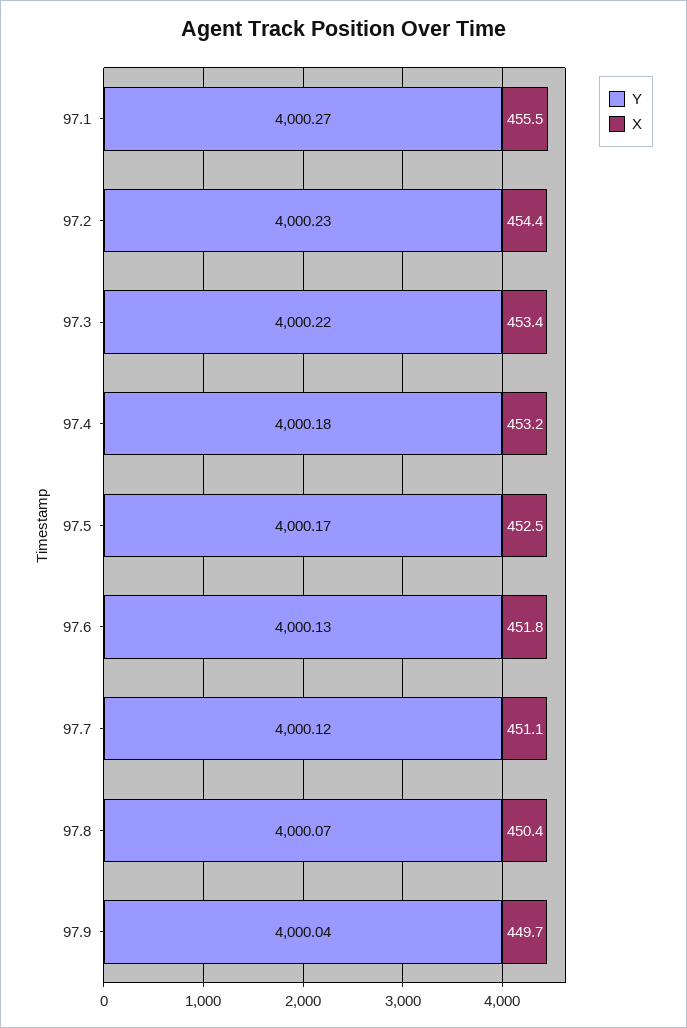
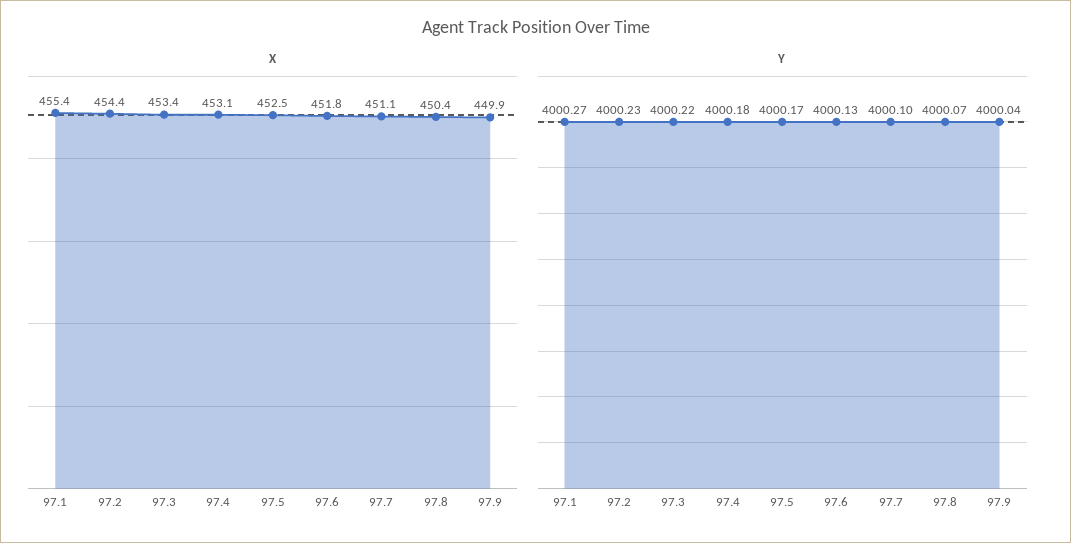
  {
    "Y": {
      "97.1": 4000.27,
      "97.2": 4000.23,
      "97.3": 4000.22,
      "97.4": 4000.18,
      "97.5": 4000.17,
      "97.6": 4000.13,
-     "97.7": 4000.12,
+     "97.7": 4000.1,
      "97.8": 4000.07,
      "97.9": 4000.04
    },
    "X": {
-     "97.1": 455.5,
+     "97.1": 455.4,
      "97.2": 454.4,
      "97.3": 453.4,
-     "97.4": 453.2,
+     "97.4": 453.1,
      "97.5": 452.5,
      "97.6": 451.8,
      "97.7": 451.1,
      "97.8": 450.4,
-     "97.9": 449.7
+     "97.9": 449.9
    }
  }

